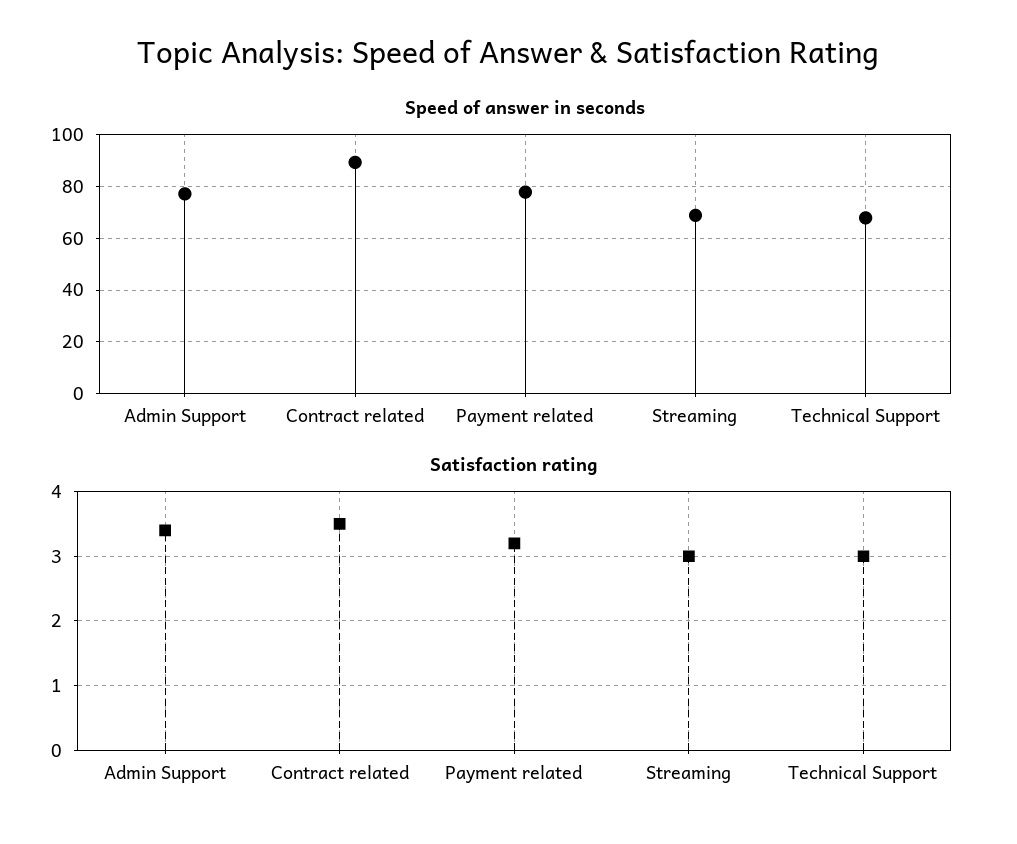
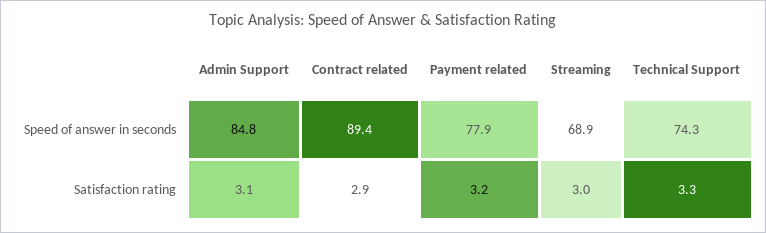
  {
    "Speed of answer in seconds": {
-     "Admin Support": 77.5,
+     "Admin Support": 84.8,
      "Contract related": 89.4,
      "Payment related": 77.9,
      "Streaming": 68.9,
-     "Technical Support": 67.5
+     "Technical Support": 74.3
    },
    "Satisfaction rating": {
-     "Admin Support": 3.4,
+     "Admin Support": 3.1,
-     "Contract related": 3.5,
+     "Contract related": 2.9,
      "Payment related": 3.2,
      "Streaming": 3,
-     "Technical Support": 3
+     "Technical Support": 3.3
    }
  }

